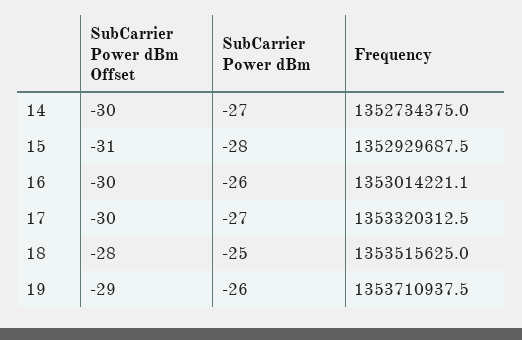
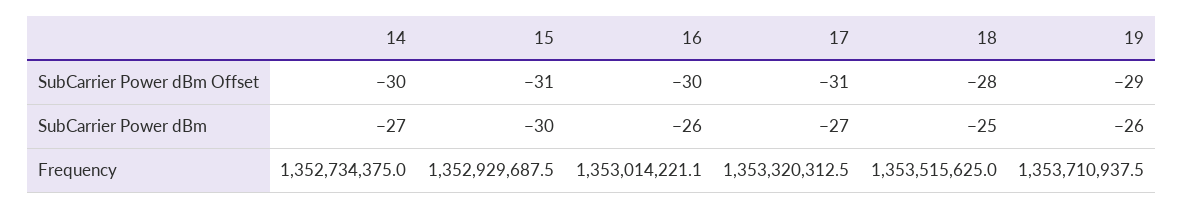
  {
    "SubCarrier Power dBm Offset": {
      "14": -30,
      "15": -31,
      "16": -30,
-     "17": -30,
+     "17": -31,
      "18": -28,
      "19": -29
    },
    "SubCarrier Power dBm": {
      "14": -27,
-     "15": -28,
+     "15": -30,
      "16": -26,
      "17": -27,
      "18": -25,
      "19": -26
    },
    "Frequency": {
      "14": 1352734375,
      "15": 1352929687.5,
      "16": 1353014221.1,
      "17": 1353320312.5,
      "18": 1353515625,
      "19": 1353710937.5
    }
  }

